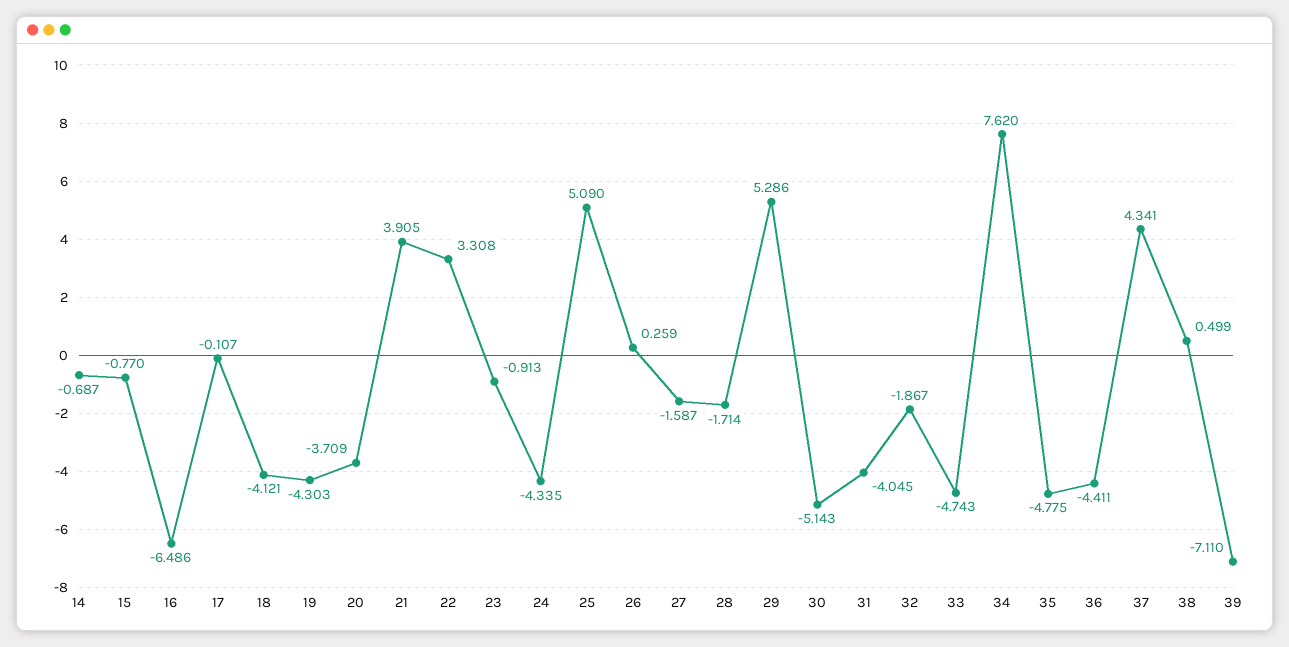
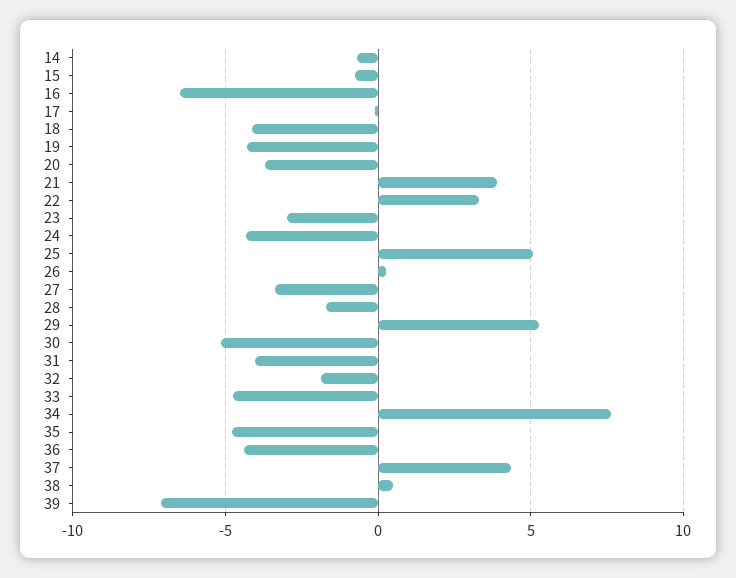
  {
    "14": -0.687,
    "15": -0.77,
    "16": -6.486,
    "17": -0.107,
    "18": -4.121,
    "19": -4.303,
    "20": -3.709,
    "21": 3.905,
    "22": 3.308,
-   "23": -0.913,
+   "23": -3,
    "24": -4.335,
    "25": 5.09,
    "26": 0.259,
-   "27": -1.587,
+   "27": -3.5,
    "28": -1.714,
    "29": 5.286,
    "30": -5.143,
    "31": -4.045,
    "32": -1.867,
    "33": -4.743,
    "34": 7.62,
    "35": -4.775,
    "36": -4.411,
    "37": 4.341,
    "38": 0.499,
    "39": -7.11
  }

